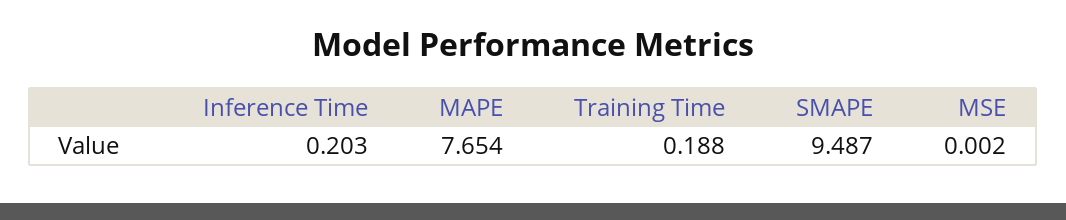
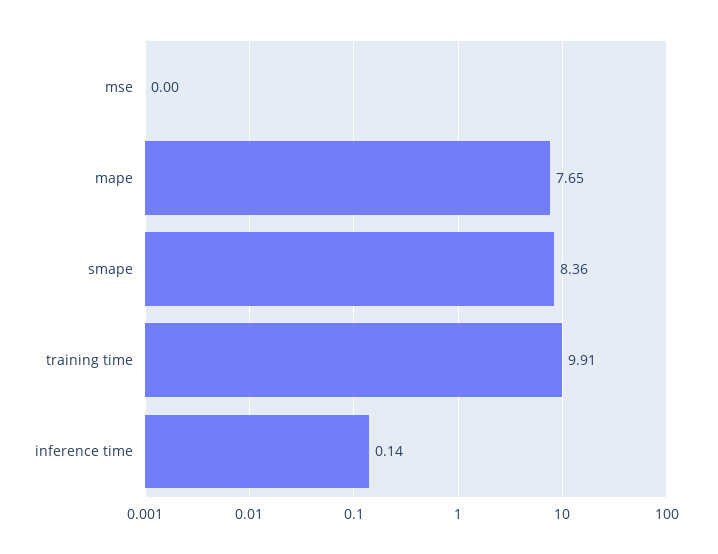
  {
-   "Inference Time": 0.203,
+   "Inference Time": 0.14,
    "MAPE": 7.654,
-   "Training Time": 0.188,
+   "Training Time": 9.91,
-   "SMAPE": 9.487,
+   "SMAPE": 8.36,
    "MSE": 0.002
  }

